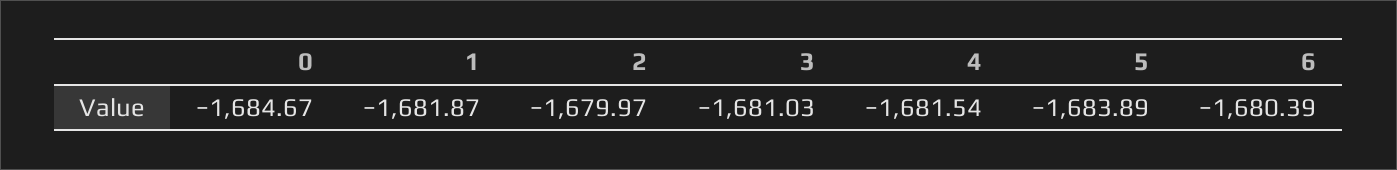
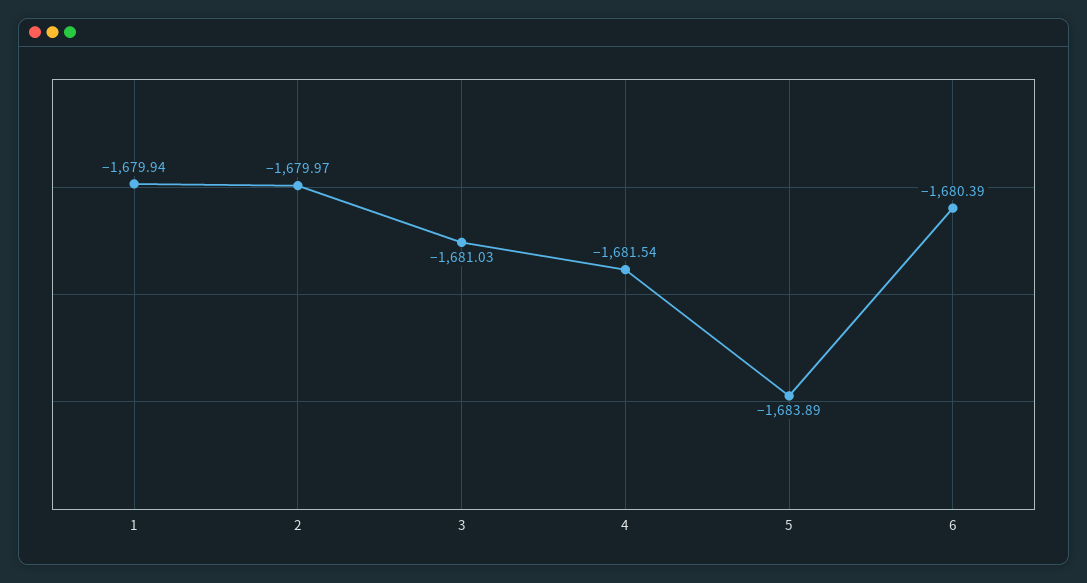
  {
-   "0": -1684.67,
-   "1": -1681.87,
+   "1": -1679.94,
    "2": -1679.97,
    "3": -1681.03,
    "4": -1681.54,
    "5": -1683.89,
    "6": -1680.39
  }

